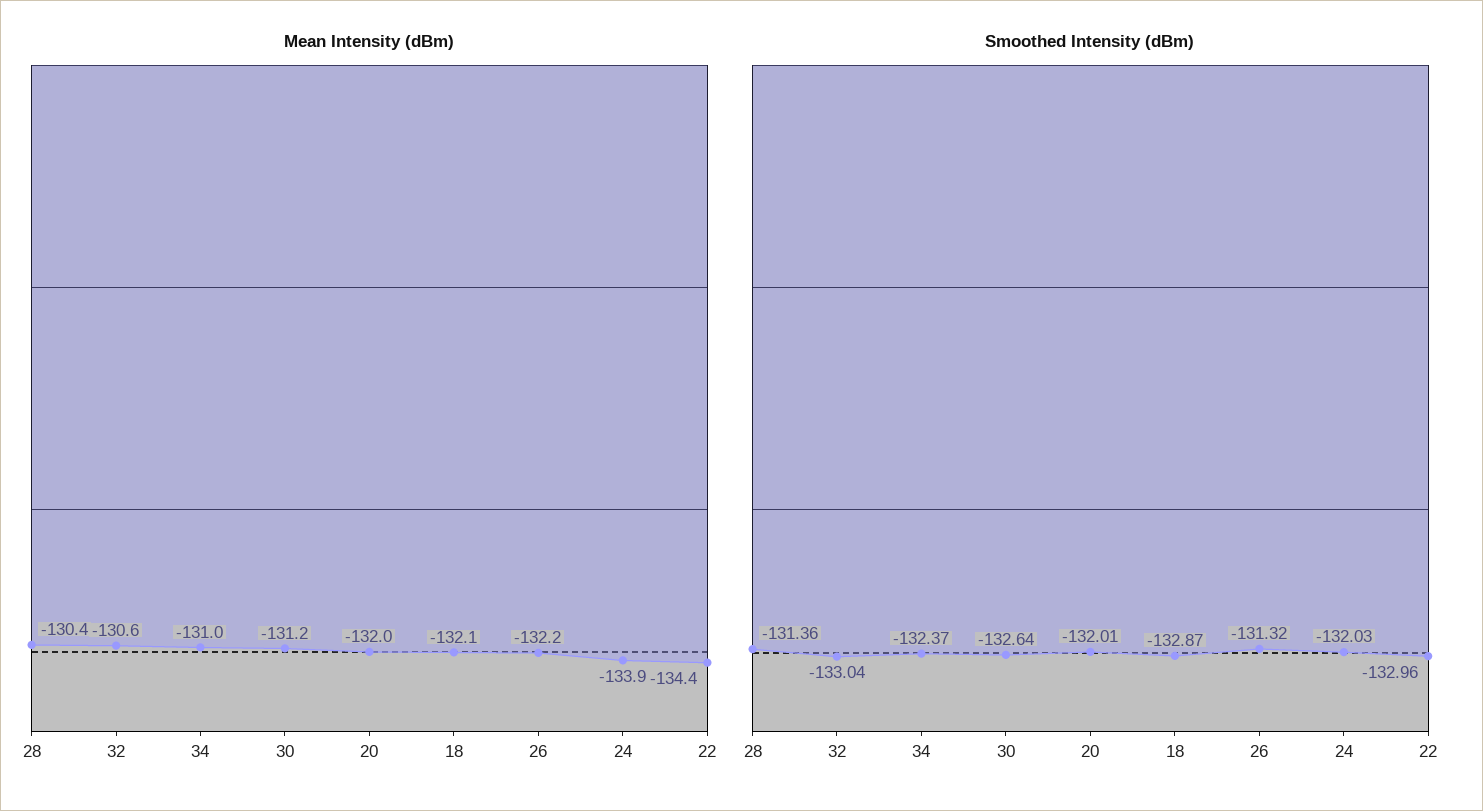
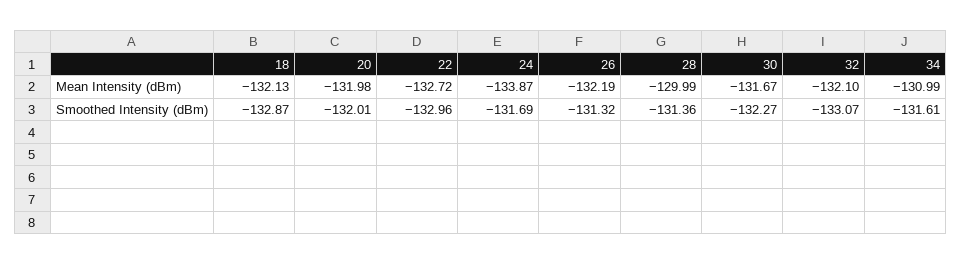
  {
    "Mean Intensity (dBm)": {
-     "28": -130.4,
+     "28": -129.99,
-     "32": -130.6,
+     "32": -132.1,
      "34": -130.99,
-     "30": -131.2,
+     "30": -131.67,
      "20": -131.98,
      "18": -132.13,
      "26": -132.19,
      "24": -133.87,
-     "22": -134.4
+     "22": -132.72
    },
    "Smoothed Intensity (dBm)": {
      "28": -131.36,
-     "32": -133.04,
+     "32": -133.07,
-     "34": -132.37,
+     "34": -131.61,
-     "30": -132.64,
+     "30": -132.27,
      "20": -132.01,
      "18": -132.87,
      "26": -131.32,
-     "24": -132.03,
+     "24": -131.69,
      "22": -132.96
    }
  }

